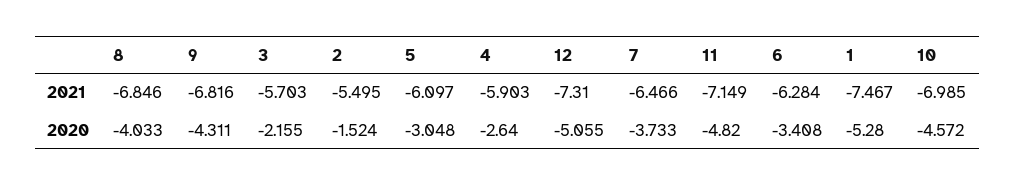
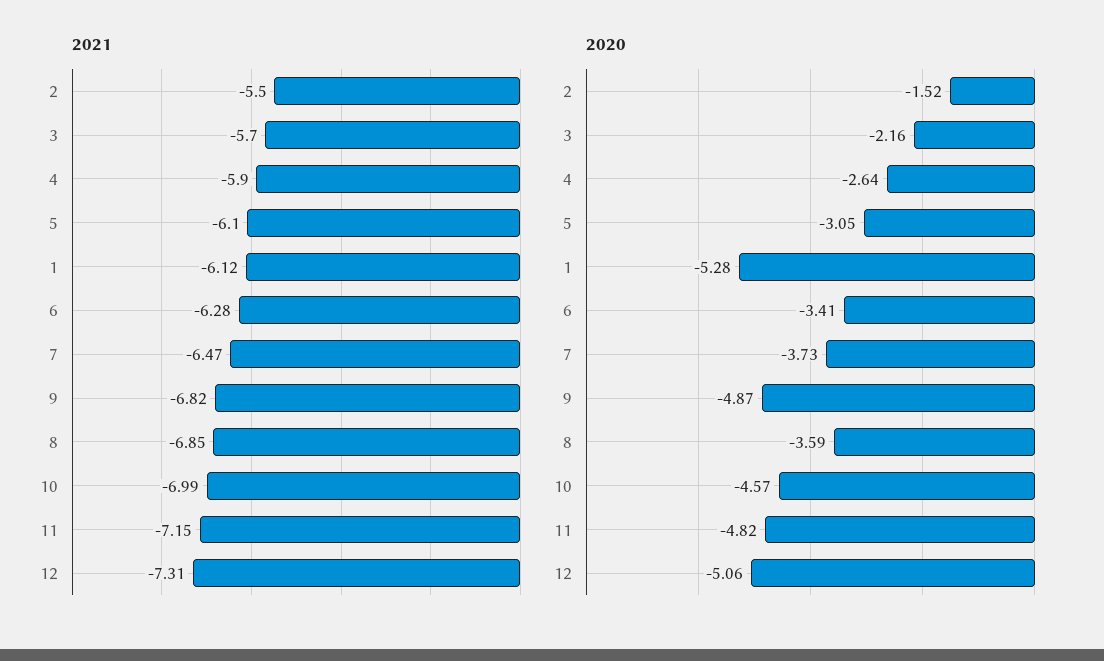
  {
    "2021": {
      "8": -6.846,
      "9": -6.816,
      "3": -5.703,
      "2": -5.495,
      "5": -6.097,
      "4": -5.903,
      "12": -7.31,
      "7": -6.466,
      "11": -7.149,
      "6": -6.284,
-     "1": -7.467,
+     "1": -6.12,
      "10": -6.985
    },
    "2020": {
-     "8": -4.033,
+     "8": -3.59,
-     "9": -4.311,
+     "9": -4.87,
      "3": -2.155,
      "2": -1.524,
      "5": -3.048,
      "4": -2.64,
      "12": -5.055,
      "7": -3.733,
      "11": -4.82,
      "6": -3.408,
      "1": -5.28,
      "10": -4.572
    }
  }

